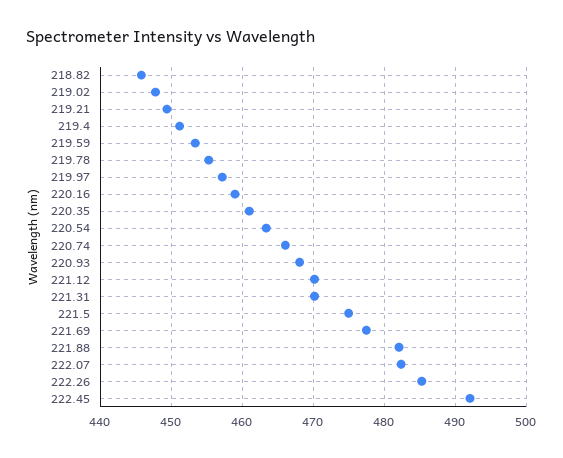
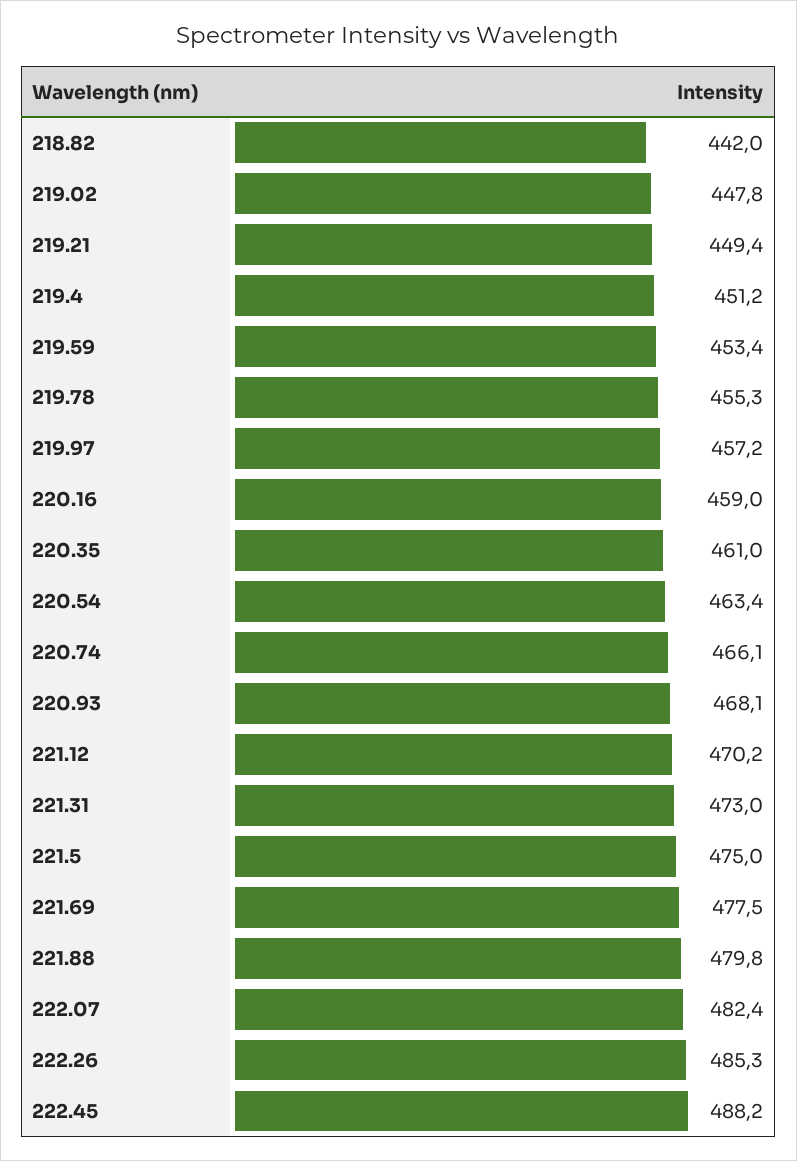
  {
-   "218.82": 446,
+   "218.82": 442,
    "219.02": 447.8,
    "219.21": 449.4,
    "219.4": 451.2,
    "219.59": 453.4,
    "219.78": 455.3,
    "219.97": 457.2,
    "220.16": 459,
    "220.35": 461,
    "220.54": 463.4,
    "220.74": 466.1,
    "220.93": 468.1,
    "221.12": 470.2,
-   "221.31": 470,
+   "221.31": 473,
    "221.5": 475,
    "221.69": 477.5,
-   "221.88": 482,
+   "221.88": 479.8,
    "222.07": 482.4,
    "222.26": 485.3,
-   "222.45": 492
+   "222.45": 488.2
  }

